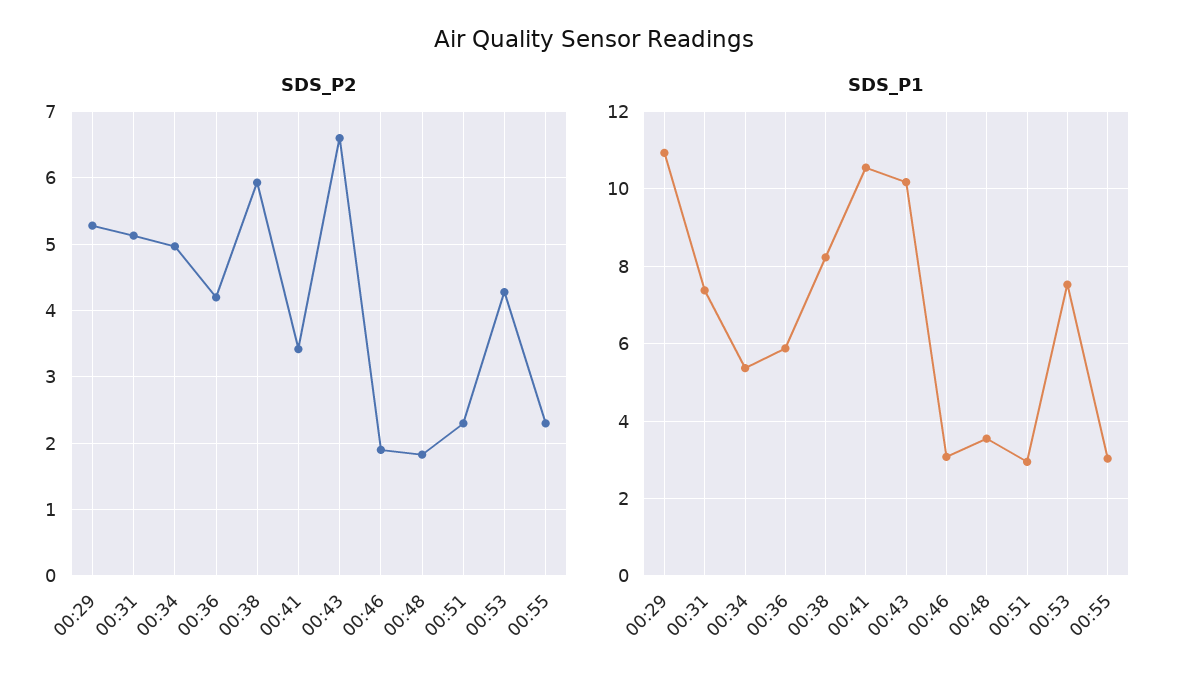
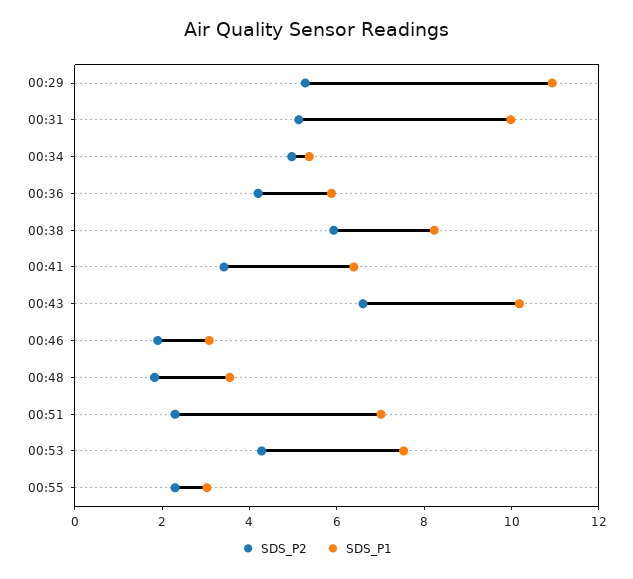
  {
    "SDS_P2": {
      "00:29": 5.3,
      "00:31": 5.1,
      "00:34": 5,
      "00:36": 4.2,
      "00:38": 5.9,
      "00:41": 3.4,
      "00:43": 6.6,
      "00:46": 1.9,
      "00:48": 1.8,
      "00:51": 2.3,
      "00:53": 4.3,
      "00:55": 2.3
    },
    "SDS_P1": {
      "00:29": 11,
-     "00:31": 7.4,
+     "00:31": 10,
      "00:34": 5.4,
      "00:36": 5.8,
      "00:38": 8.2,
-     "00:41": 10.6,
+     "00:41": 6.5,
      "00:43": 10.2,
      "00:46": 3,
      "00:48": 3.6,
-     "00:51": 3,
+     "00:51": 7,
      "00:53": 7.6,
      "00:55": 3
    }
  }

